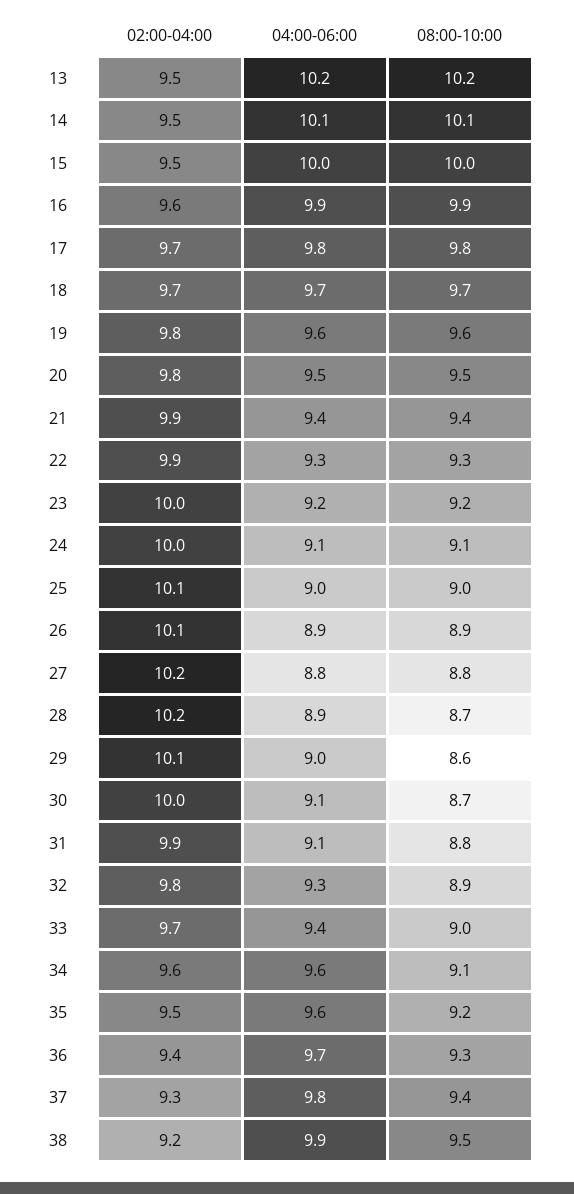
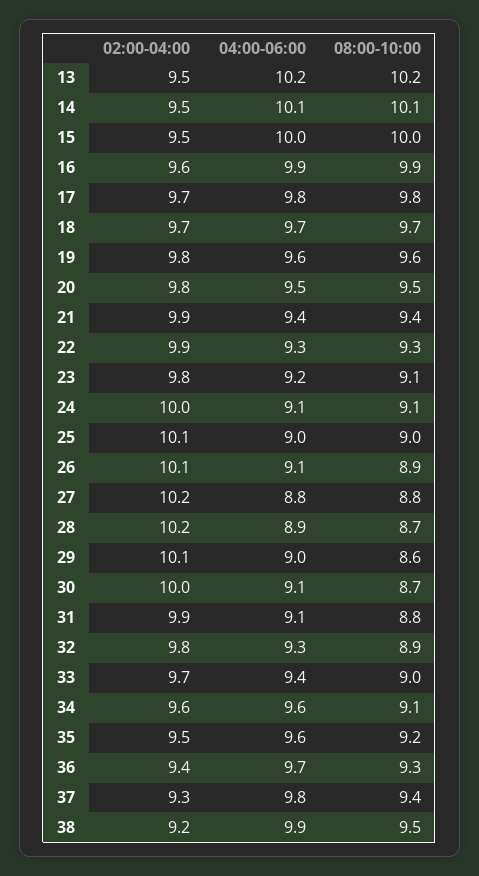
  {
    "02:00-04:00": {
      "13": 9.5,
      "14": 9.5,
      "15": 9.5,
      "16": 9.6,
      "17": 9.7,
      "18": 9.7,
      "19": 9.8,
      "20": 9.8,
      "21": 9.9,
      "22": 9.9,
-     "23": 10,
+     "23": 9.8,
      "24": 10,
      "25": 10.1,
      "26": 10.1,
      "27": 10.2,
      "28": 10.2,
      "29": 10.1,
      "30": 10,
      "31": 9.9,
      "32": 9.8,
      "33": 9.7,
      "34": 9.6,
      "35": 9.5,
      "36": 9.4,
      "37": 9.3,
      "38": 9.2
    },
    "04:00-06:00": {
      "13": 10.2,
      "14": 10.1,
      "15": 10,
      "16": 9.9,
      "17": 9.8,
      "18": 9.7,
      "19": 9.6,
      "20": 9.5,
      "21": 9.4,
      "22": 9.3,
      "23": 9.2,
      "24": 9.1,
      "25": 9,
-     "26": 8.9,
+     "26": 9.1,
      "27": 8.8,
      "28": 8.9,
      "29": 9,
      "30": 9.1,
      "31": 9.1,
      "32": 9.3,
      "33": 9.4,
      "34": 9.6,
      "35": 9.6,
      "36": 9.7,
      "37": 9.8,
      "38": 9.9
    },
    "08:00-10:00": {
      "13": 10.2,
      "14": 10.1,
      "15": 10,
      "16": 9.9,
      "17": 9.8,
      "18": 9.7,
      "19": 9.6,
      "20": 9.5,
      "21": 9.4,
      "22": 9.3,
-     "23": 9.2,
+     "23": 9.1,
      "24": 9.1,
      "25": 9,
      "26": 8.9,
      "27": 8.8,
      "28": 8.7,
      "29": 8.6,
      "30": 8.7,
      "31": 8.8,
      "32": 8.9,
      "33": 9,
      "34": 9.1,
      "35": 9.2,
      "36": 9.3,
      "37": 9.4,
      "38": 9.5
    }
  }

